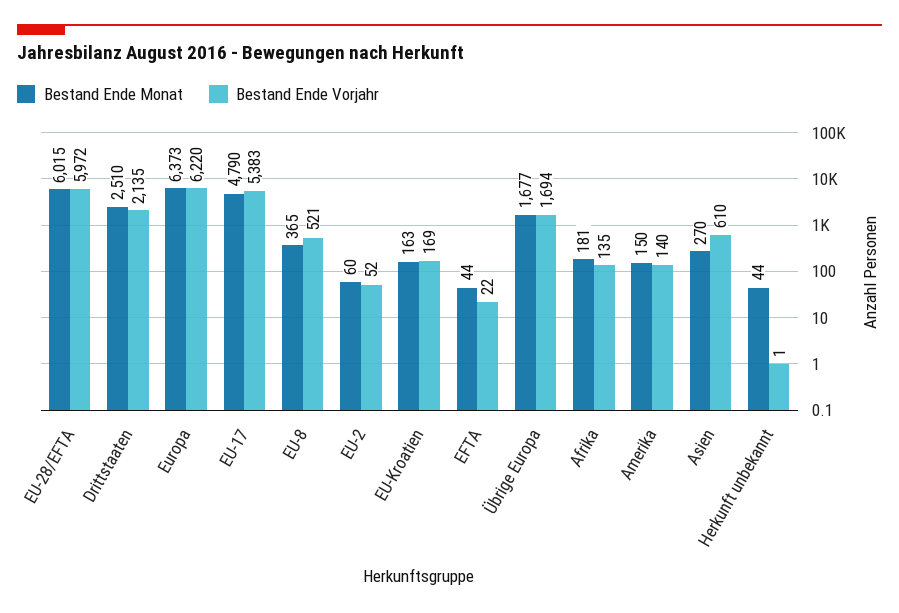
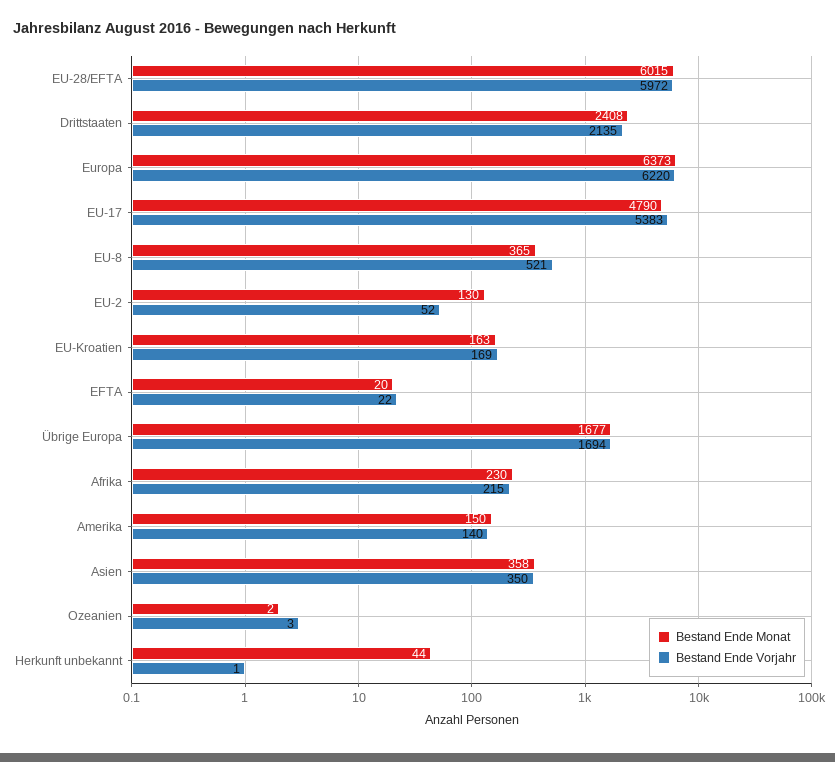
  {
    "Bestand Ende Monat": {
      "EU-28/EFTA": 6015,
-     "Drittstaaten": 2510,
+     "Drittstaaten": 2408,
      "Europa": 6373,
      "EU-17": 4790,
      "EU-8": 365,
-     "EU-2": 60,
+     "EU-2": 130,
      "EU-Kroatien": 163,
-     "EFTA": 44,
+     "EFTA": 20,
      "Übrige Europa": 1677,
-     "Afrika": 181,
+     "Afrika": 230,
      "Amerika": 150,
-     "Asien": 270,
+     "Asien": 358,
-     "Herkunft unbekannt": 44
+     "Herkunft unbekannt": 44,
+     "Ozeanien": 2
    },
    "Bestand Ende Vorjahr": {
      "EU-28/EFTA": 5972,
      "Drittstaaten": 2135,
      "Europa": 6220,
      "EU-17": 5383,
      "EU-8": 521,
      "EU-2": 52,
      "EU-Kroatien": 169,
      "EFTA": 22,
      "Übrige Europa": 1694,
-     "Afrika": 135,
+     "Afrika": 215,
      "Amerika": 140,
-     "Asien": 610,
+     "Asien": 350,
-     "Herkunft unbekannt": 1
+     "Herkunft unbekannt": 1,
+     "Ozeanien": 3
    }
  }

